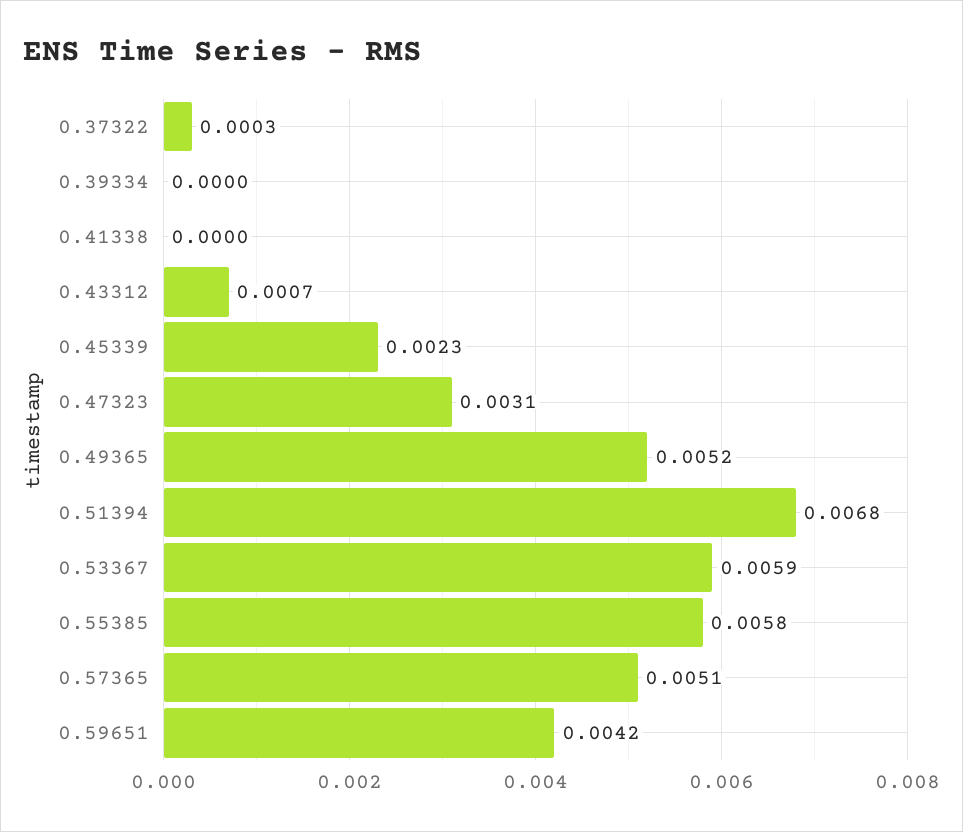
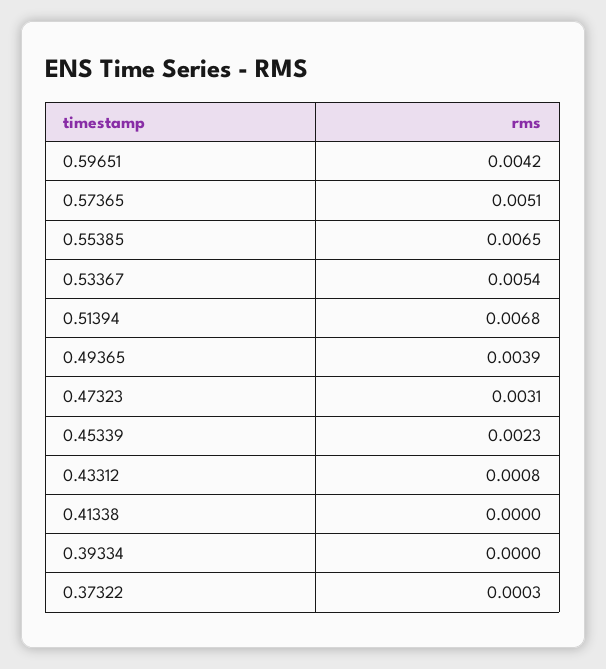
  {
    "0.37322": 0.0003,
    "0.39334": 0,
    "0.41338": 0,
-   "0.43312": 0.0007,
+   "0.43312": 0.0008,
    "0.45339": 0.0023,
    "0.47323": 0.0031,
-   "0.49365": 0.0052,
+   "0.49365": 0.0039,
    "0.51394": 0.0068,
-   "0.53367": 0.0059,
+   "0.53367": 0.0054,
-   "0.55385": 0.0058,
+   "0.55385": 0.0065,
    "0.57365": 0.0051,
    "0.59651": 0.0042
  }

